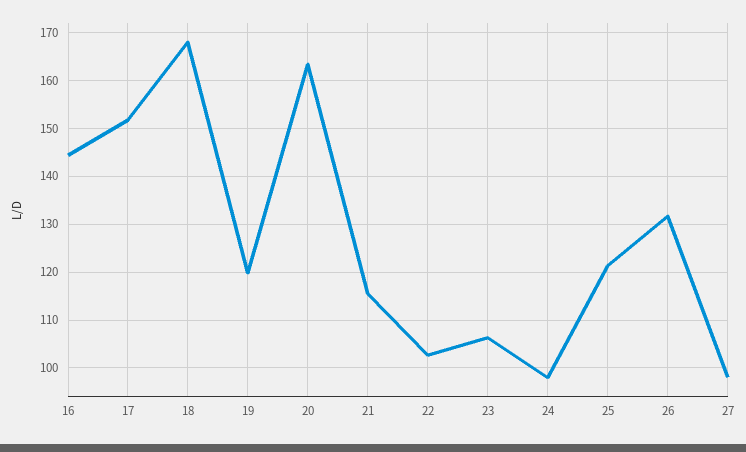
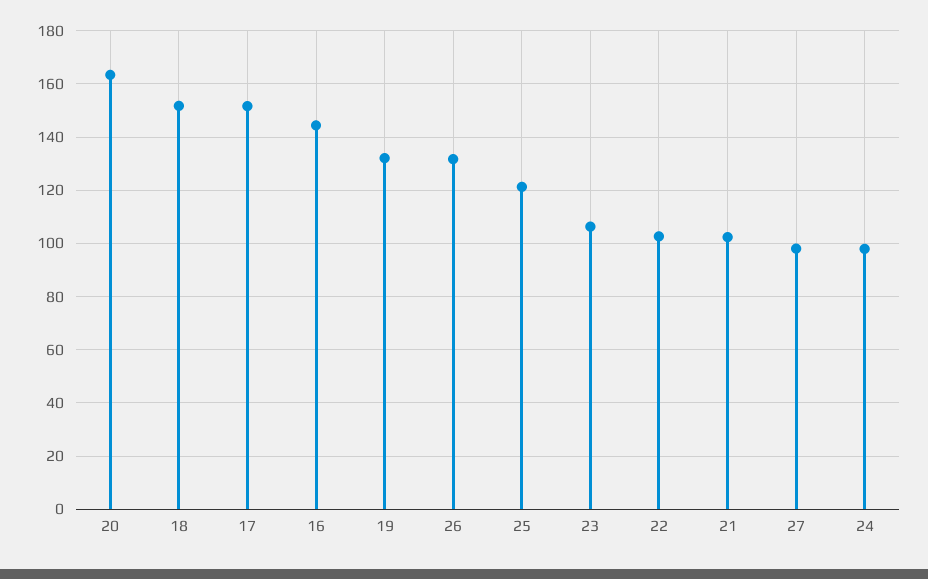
  {
    "16": 144,
    "17": 152,
-   "18": 168,
+   "18": 152.5,
-   "19": 120,
+   "19": 132.5,
    "20": 164,
-   "21": 116,
+   "21": 102.5,
    "22": 102,
    "23": 106,
    "24": 98,
    "25": 122,
    "26": 132,
    "27": 98
  }

